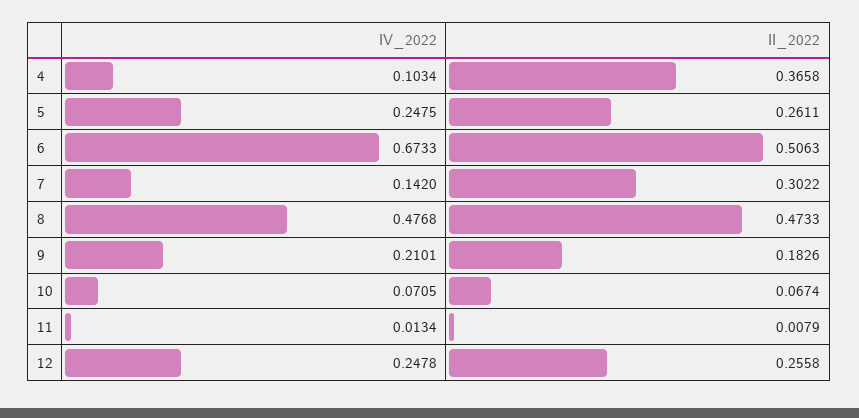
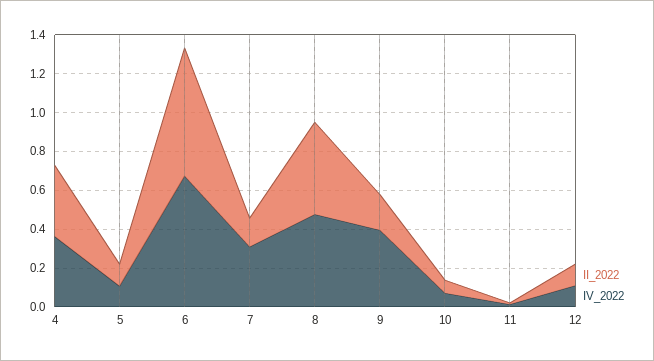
  {
    "IV_2022": {
-     "4": 0.1034,
+     "4": 0.35,
-     "5": 0.2475,
+     "5": 0.1,
      "6": 0.6733,
-     "7": 0.142,
+     "7": 0.3,
      "8": 0.4768,
-     "9": 0.2101,
+     "9": 0.4,
      "10": 0.0705,
      "11": 0.0134,
-     "12": 0.2478
+     "12": 0.1
    },
    "II_2022": {
      "4": 0.3658,
-     "5": 0.2611,
+     "5": 0.1,
-     "6": 0.5063,
+     "6": 0.65,
-     "7": 0.3022,
+     "7": 0.15,
      "8": 0.4733,
      "9": 0.1826,
      "10": 0.0674,
      "11": 0.0079,
-     "12": 0.2558
+     "12": 0.1
    }
  }

